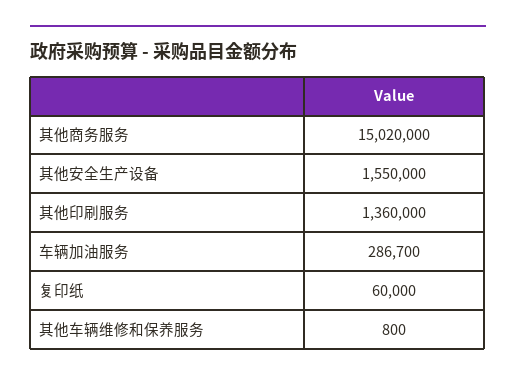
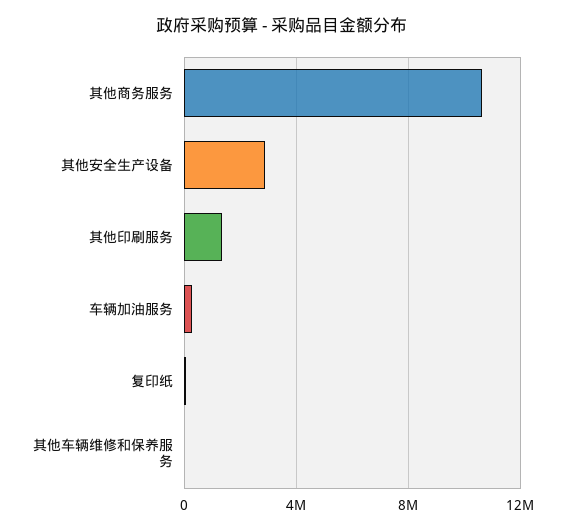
  {
-   "其他商务服务": 15020000,
+   "其他商务服务": 10500000,
-   "其他安全生产设备": 1550000,
+   "其他安全生产设备": 3000000,
    "其他印刷服务": 1360000,
    "车辆加油服务": 286700,
    "复印纸": 60000,
    "其他车辆维修和保养服务": 800
  }

